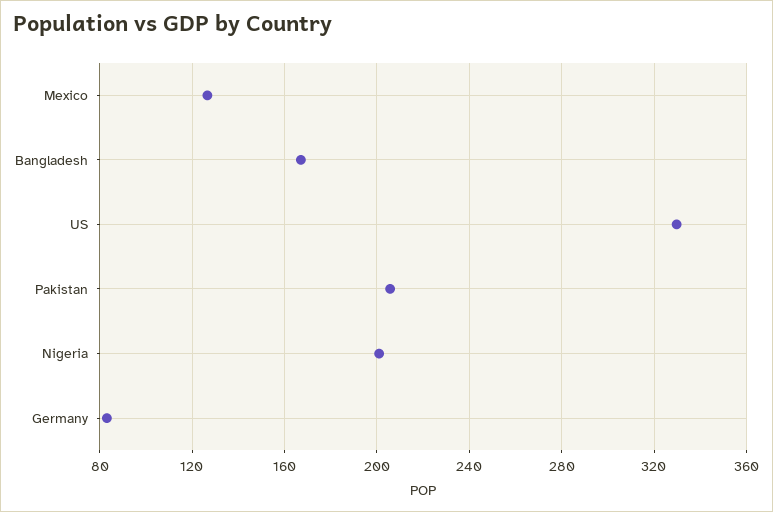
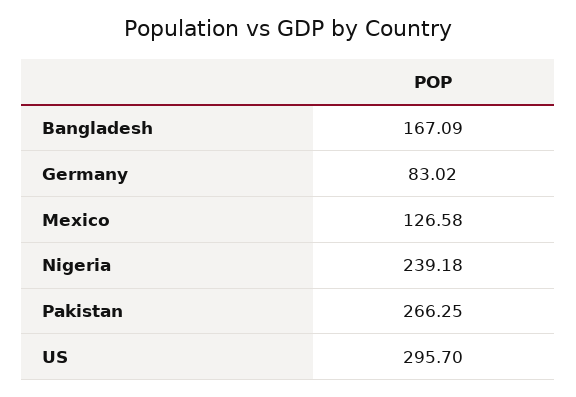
  {
    "Mexico": 126.58,
    "Bangladesh": 167.09,
-   "US": 330,
+   "US": 295.7,
-   "Pakistan": 205,
+   "Pakistan": 266.25,
-   "Nigeria": 200,
+   "Nigeria": 239.18,
    "Germany": 83.02
  }

